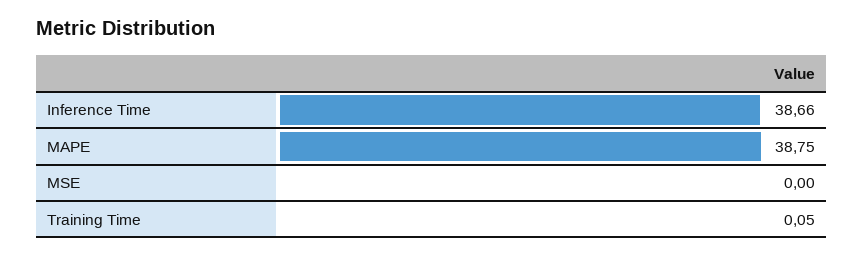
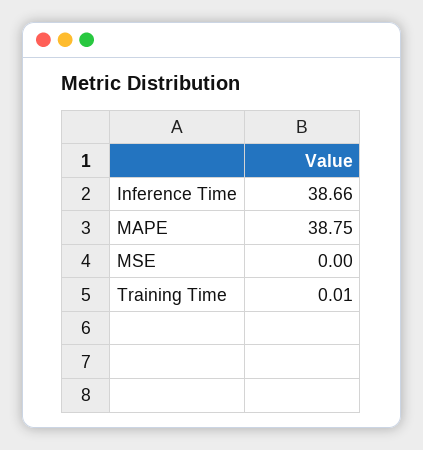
  {
    "Inference Time": 38.66,
    "MAPE": 38.75,
    "MSE": 0,
-   "Training Time": 0.05
+   "Training Time": 0.01
  }

